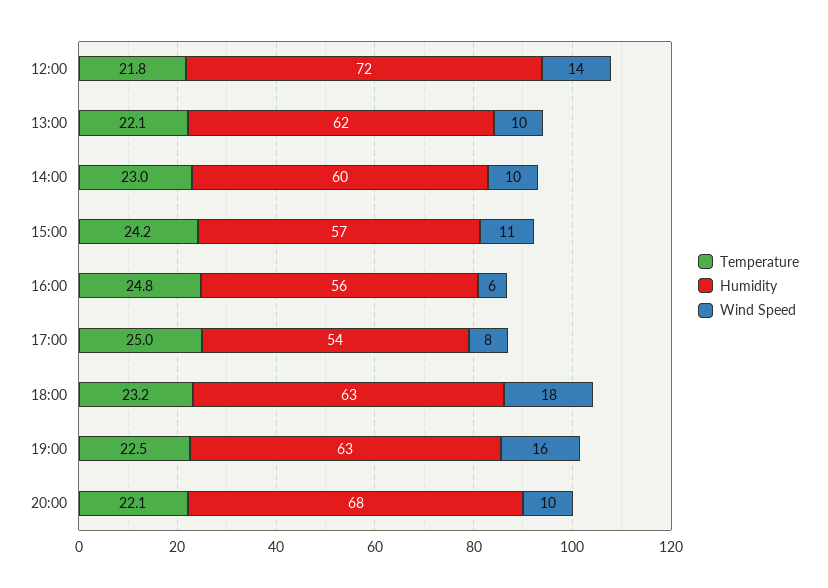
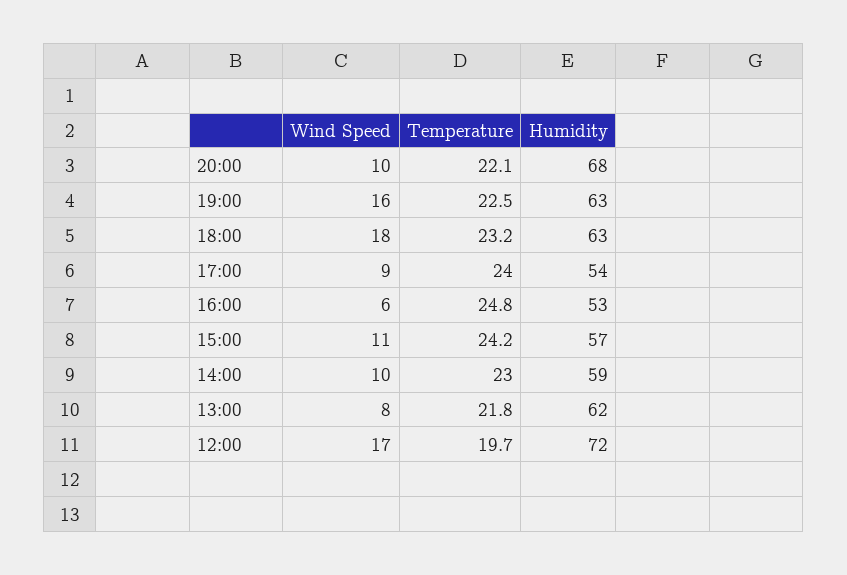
  {
    "Temperature": {
-     "12:00": 21.8,
+     "12:00": 19.7,
-     "13:00": 22.1,
+     "13:00": 21.8,
      "14:00": 23,
      "15:00": 24.2,
      "16:00": 24.8,
-     "17:00": 25,
+     "17:00": 24,
      "18:00": 23.2,
      "19:00": 22.5,
      "20:00": 22.1
    },
    "Humidity": {
      "12:00": 72,
      "13:00": 62,
-     "14:00": 60,
+     "14:00": 59,
      "15:00": 57,
-     "16:00": 56,
+     "16:00": 53,
      "17:00": 54,
      "18:00": 63,
      "19:00": 63,
      "20:00": 68
    },
    "Wind Speed": {
-     "12:00": 14,
+     "12:00": 17,
-     "13:00": 10,
+     "13:00": 8,
      "14:00": 10,
      "15:00": 11,
      "16:00": 6,
-     "17:00": 8,
+     "17:00": 9,
      "18:00": 18,
      "19:00": 16,
      "20:00": 10
    }
  }

